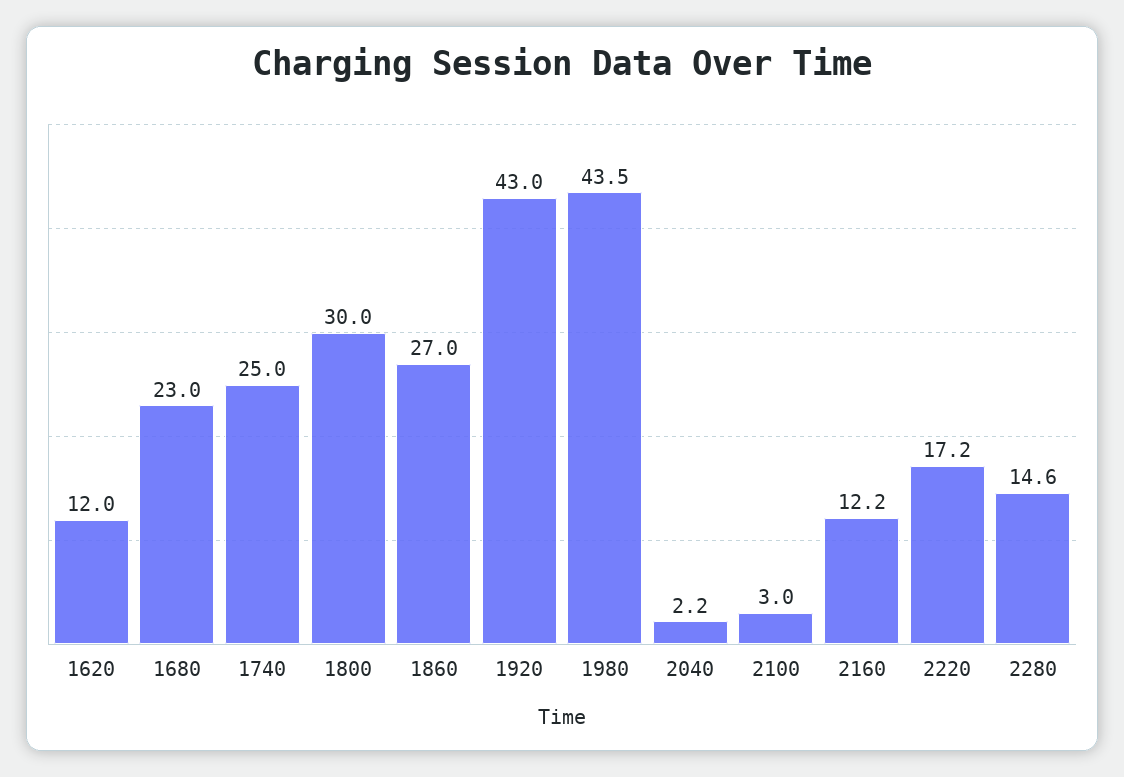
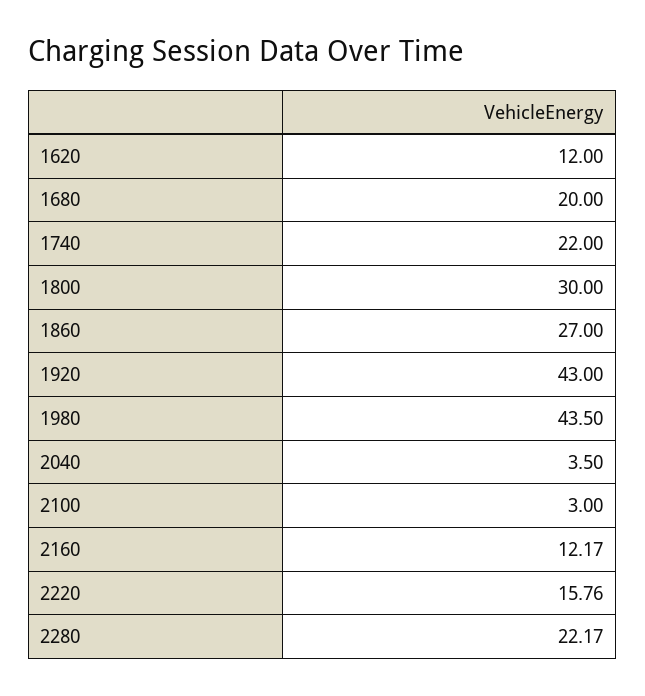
  {
    "1620": 12,
-   "1680": 23,
+   "1680": 20,
-   "1740": 25,
+   "1740": 22,
    "1800": 30,
    "1860": 27,
    "1920": 43,
    "1980": 43.5,
-   "2040": 2.2,
+   "2040": 3.5,
    "2100": 3,
    "2160": 12.17,
-   "2220": 17.2,
+   "2220": 15.76,
-   "2280": 14.6
+   "2280": 22.17
  }

